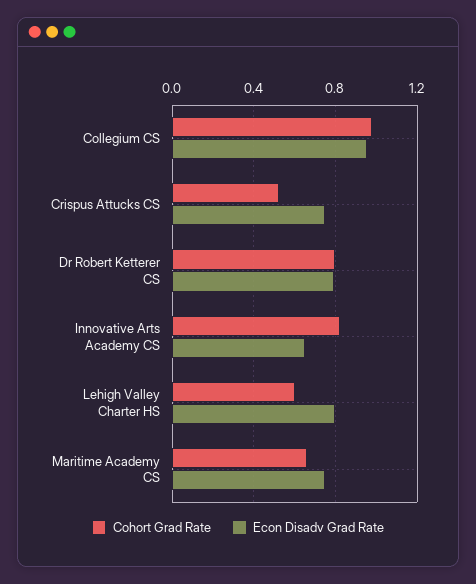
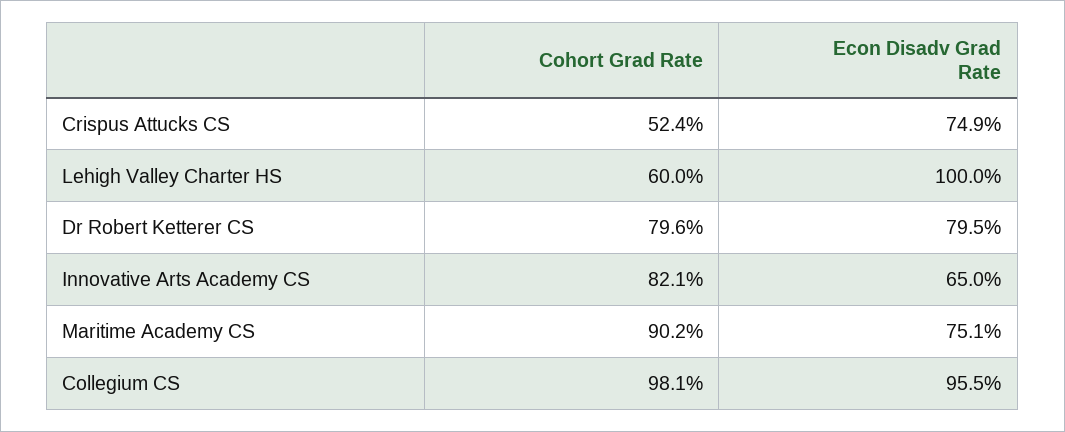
  {
    "Cohort Grad Rate": {
      "Collegium CS": 0.981,
      "Crispus Attucks CS": 0.524,
      "Dr Robert Ketterer CS": 0.796,
      "Innovative Arts Academy CS": 0.821,
      "Lehigh Valley Charter HS": 0.6,
-     "Maritime Academy CS": 0.65
+     "Maritime Academy CS": 0.902
    },
    "Econ Disadv Grad Rate": {
      "Collegium CS": 0.955,
      "Crispus Attucks CS": 0.749,
      "Dr Robert Ketterer CS": 0.795,
      "Innovative Arts Academy CS": 0.65,
-     "Lehigh Valley Charter HS": 0.8,
+     "Lehigh Valley Charter HS": 1,
      "Maritime Academy CS": 0.751
    }
  }

